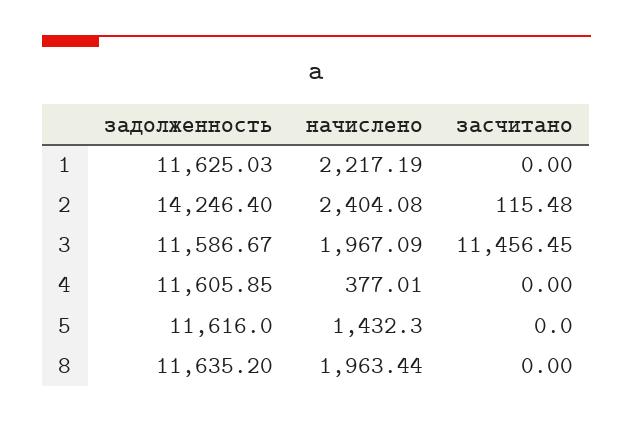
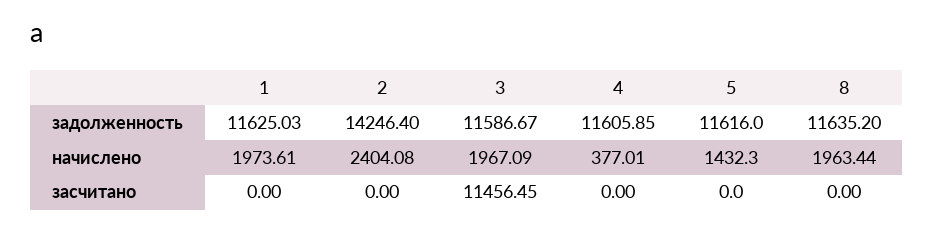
  {
    "задолженность": {
      "1": 11625.03,
      "2": 14246.4,
      "3": 11586.67,
      "4": 11605.85,
      "5": 11616,
      "8": 11635.2
    },
    "начислено": {
-     "1": 2217.19,
+     "1": 1973.61,
      "2": 2404.08,
      "3": 1967.09,
      "4": 377.01,
      "5": 1432.3,
      "8": 1963.44
    },
    "засчитано": {
      "1": 0,
-     "2": 115.48,
+     "2": 0,
      "3": 11456.45,
      "4": 0,
      "5": 0,
      "8": 0
    }
  }

